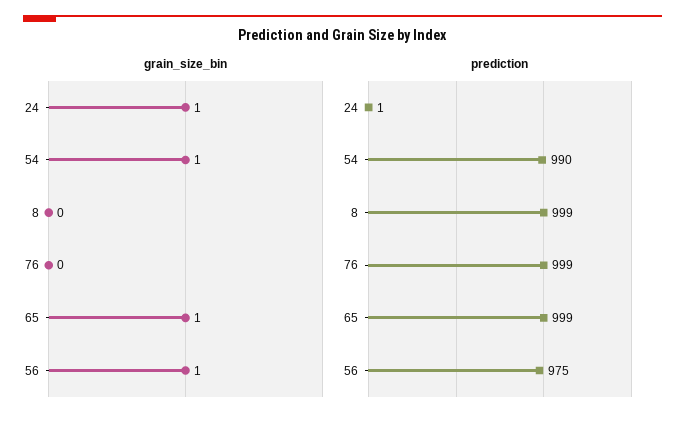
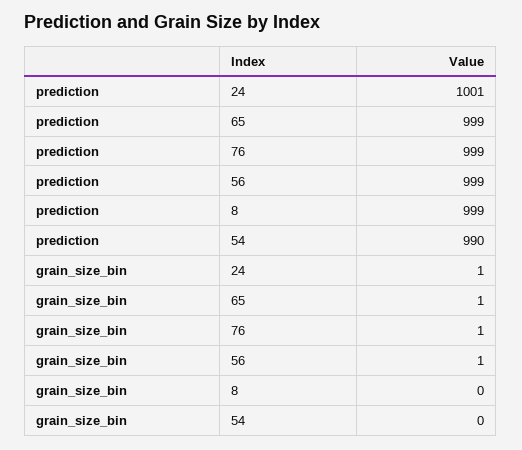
  {
    "grain_size_bin": {
      "24": 1,
-     "54": 1,
+     "54": 0,
      "8": 0,
-     "76": 0,
+     "76": 1,
      "65": 1,
      "56": 1
    },
    "prediction": {
-     "24": 1,
+     "24": 1001,
      "54": 990,
      "8": 999,
      "76": 999,
      "65": 999,
-     "56": 975
+     "56": 999
    }
  }

